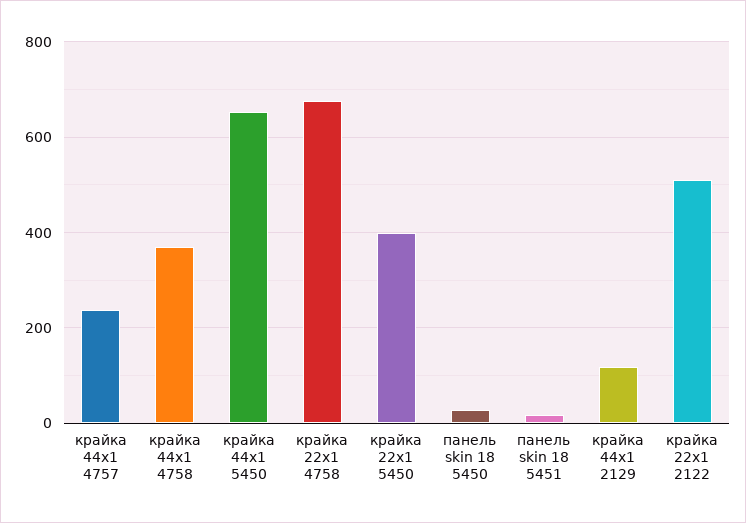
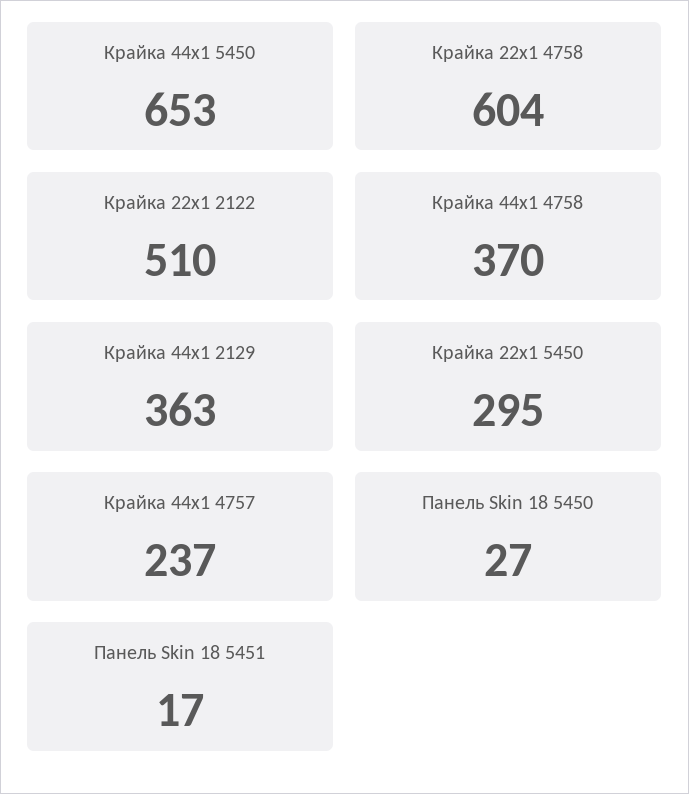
  {
    "крайка 44x1 4757": 237,
    "крайка 44x1 4758": 370,
    "крайка 44x1 5450": 653,
-   "крайка 22x1 4758": 680,
+   "крайка 22x1 4758": 604,
-   "крайка 22x1 5450": 400,
+   "крайка 22x1 5450": 295,
    "панель skin 18 5450": 27,
    "панель skin 18 5451": 17,
-   "крайка 44x1 2129": 120,
+   "крайка 44x1 2129": 363,
    "крайка 22x1 2122": 510
  }

